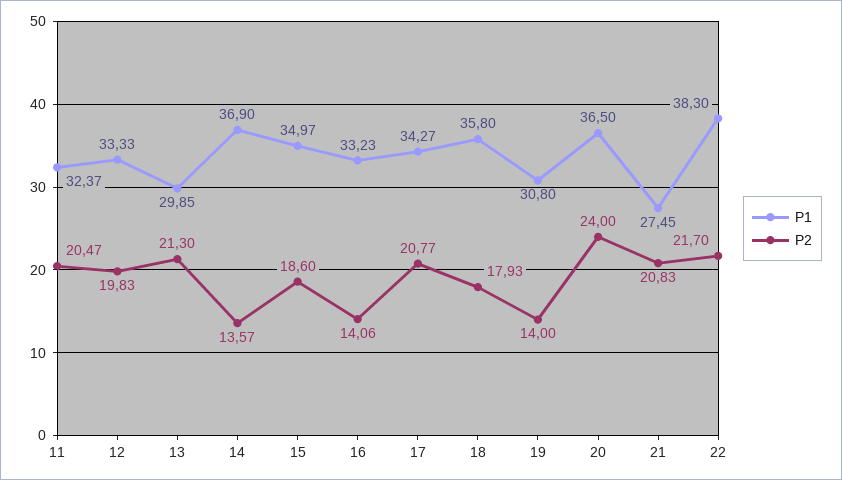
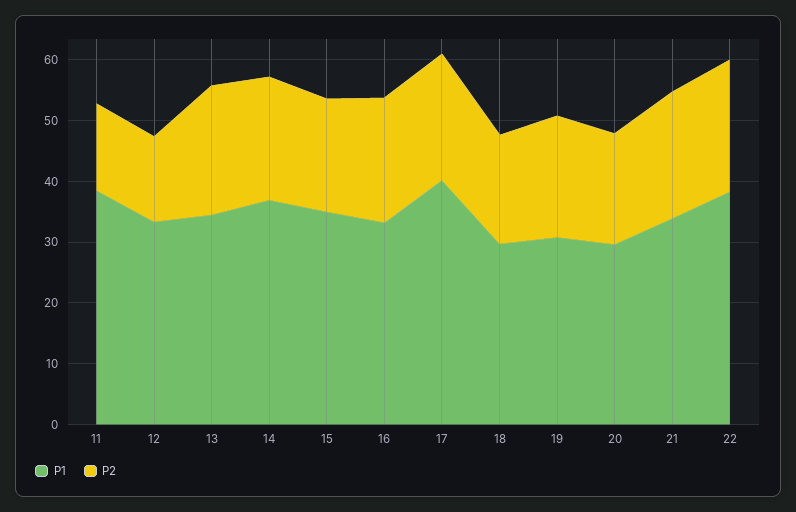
  {
    "P1": {
-     "11": 32.37,
+     "11": 38,
      "12": 33.33,
-     "13": 29.85,
+     "13": 34,
      "14": 36.9,
      "15": 34.97,
      "16": 33.23,
-     "17": 34.27,
+     "17": 40,
-     "18": 35.8,
+     "18": 30,
      "19": 30.8,
-     "20": 36.5,
+     "20": 30,
-     "21": 27.45,
+     "21": 34,
      "22": 38.3
    },
    "P2": {
-     "11": 20.47,
+     "11": 14,
-     "12": 19.83,
+     "12": 14,
      "13": 21.3,
-     "14": 13.57,
+     "14": 20,
      "15": 18.6,
-     "16": 14.06,
+     "16": 20,
      "17": 20.77,
      "18": 17.93,
-     "19": 14,
+     "19": 20,
-     "20": 24,
+     "20": 18,
      "21": 20.83,
      "22": 21.7
    }
  }

